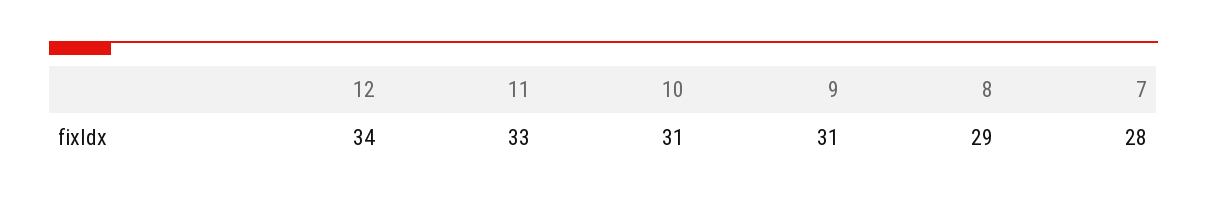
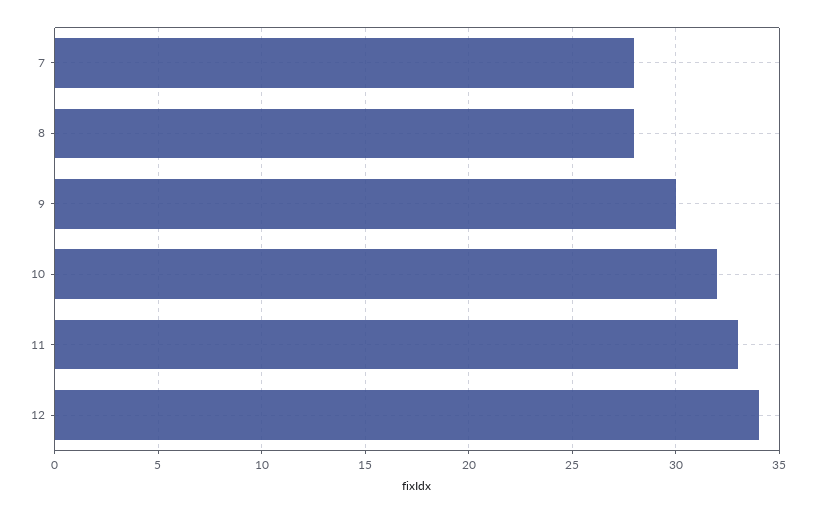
  {
    "12": 34,
    "11": 33,
-   "10": 31,
+   "10": 32,
-   "9": 31,
+   "9": 30,
-   "8": 29,
+   "8": 28,
    "7": 28
  }

